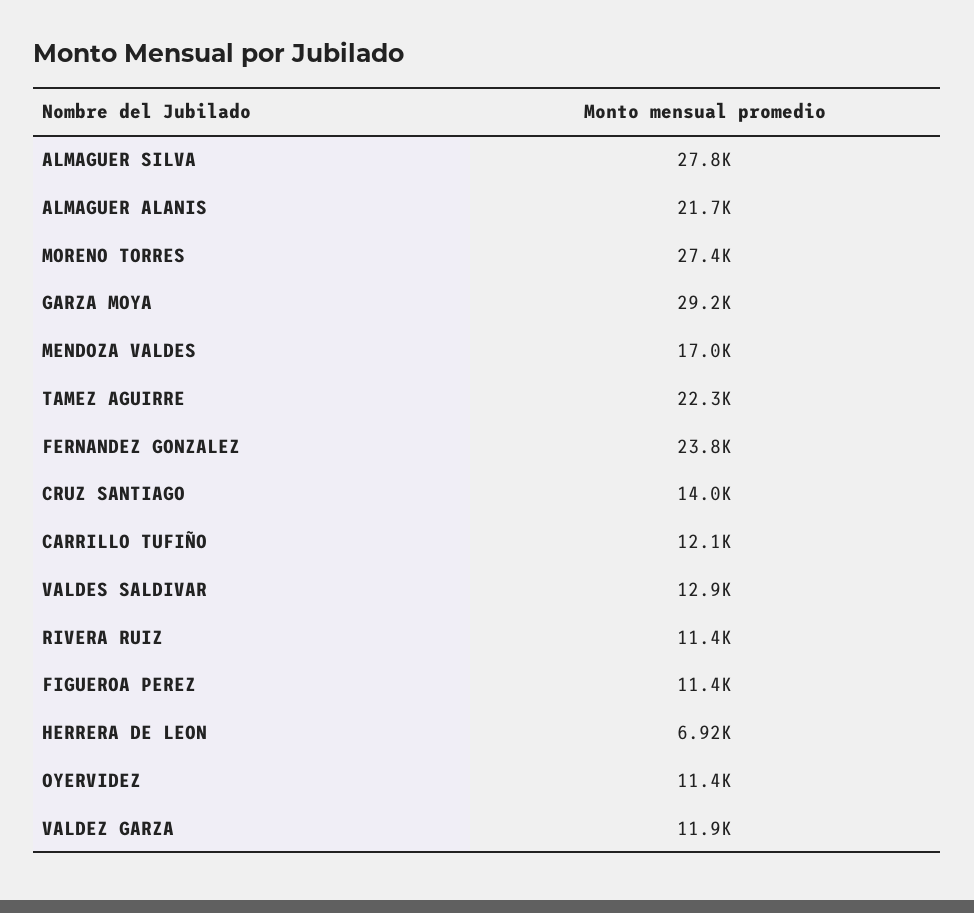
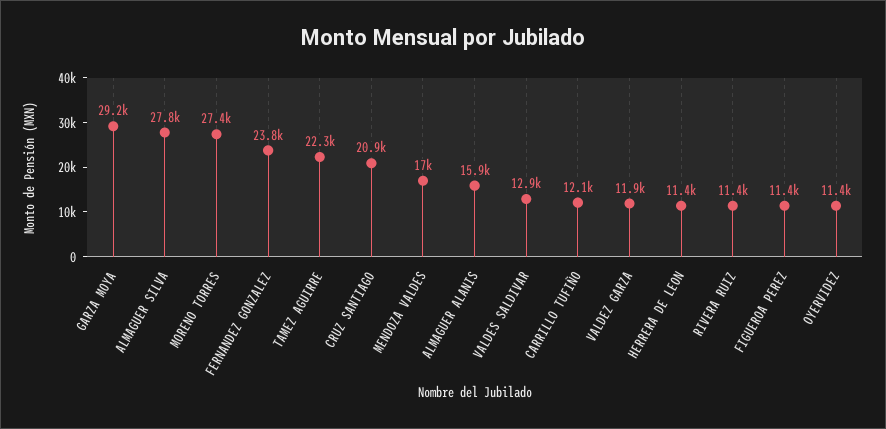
  {
    "ALMAGUER SILVA": 27800,
-   "ALMAGUER ALANIS": 21700,
+   "ALMAGUER ALANIS": 15900,
    "MORENO TORRES": 27400,
    "GARZA MOYA": 29200,
    "MENDOZA VALDES": 17000,
    "TAMEZ AGUIRRE": 22300,
    "FERNANDEZ GONZALEZ": 23800,
-   "CRUZ SANTIAGO": 14000,
+   "CRUZ SANTIAGO": 20900,
    "CARRILLO TUFIÑO": 12100,
    "VALDES SALDIVAR": 12900,
    "RIVERA RUIZ": 11400,
    "FIGUEROA PEREZ": 11400,
-   "HERRERA DE LEON": 6920,
+   "HERRERA DE LEON": 11400,
    "OYERVIDEZ": 11400,
    "VALDEZ GARZA": 11900
  }

